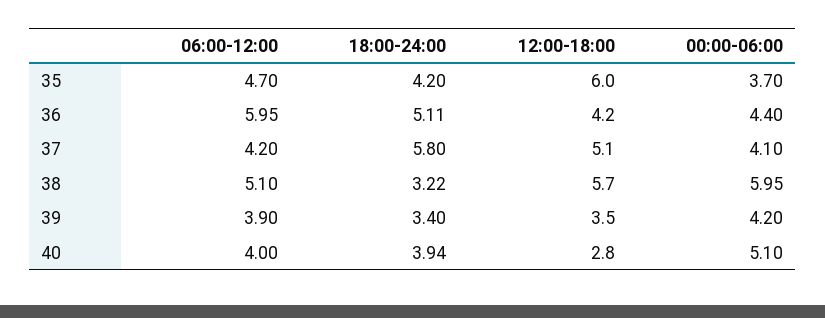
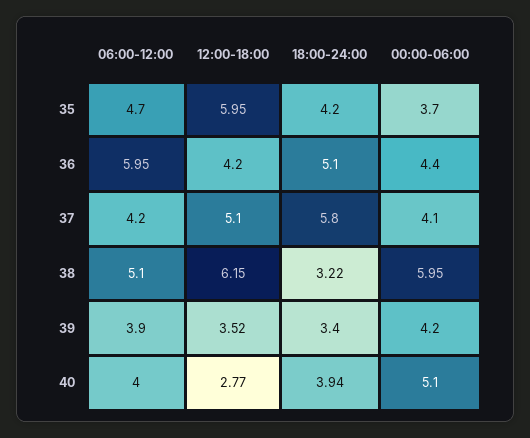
  {
    "06:00-12:00": {
      "35": 4.7,
      "36": 5.95,
      "37": 4.2,
      "38": 5.1,
      "39": 3.9,
      "40": 4
    },
    "18:00-24:00": {
      "35": 4.2,
-     "36": 5.11,
+     "36": 5.1,
      "37": 5.8,
      "38": 3.22,
      "39": 3.4,
      "40": 3.94
    },
    "12:00-18:00": {
      "35": 5.95,
      "36": 4.2,
      "37": 5.1,
-     "38": 5.7,
+     "38": 6.15,
      "39": 3.52,
      "40": 2.77
    },
    "00:00-06:00": {
      "35": 3.7,
      "36": 4.4,
      "37": 4.1,
      "38": 5.95,
      "39": 4.2,
      "40": 5.1
    }
  }

